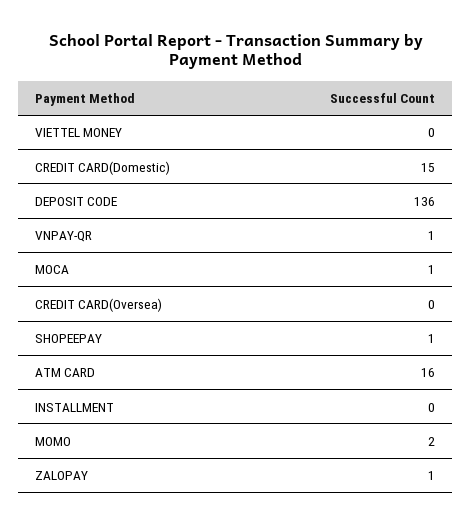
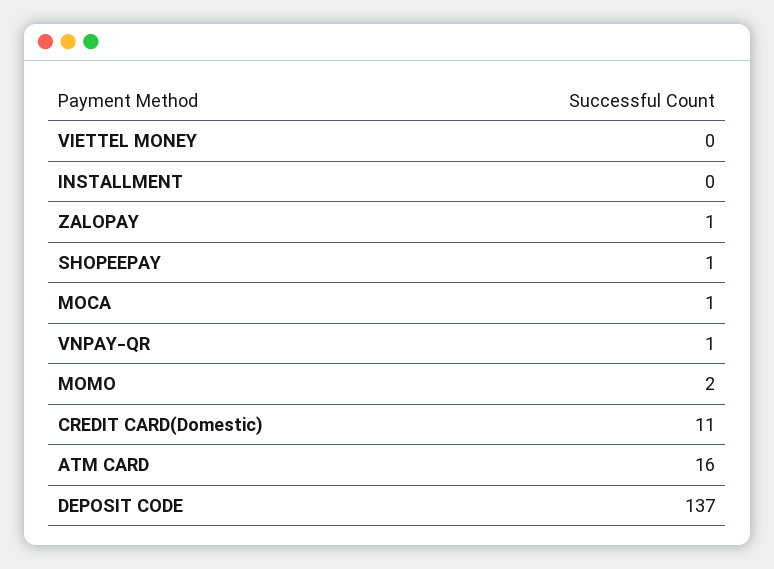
  {
    "VIETTEL MONEY": 0,
-   "CREDIT CARD(Domestic)": 15,
+   "CREDIT CARD(Domestic)": 11,
-   "DEPOSIT CODE": 136,
+   "DEPOSIT CODE": 137,
    "VNPAY-QR": 1,
    "MOCA": 1,
-   "CREDIT CARD(Oversea)": 0,
    "SHOPEEPAY": 1,
    "ATM CARD": 16,
    "INSTALLMENT": 0,
    "MOMO": 2,
    "ZALOPAY": 1
  }

